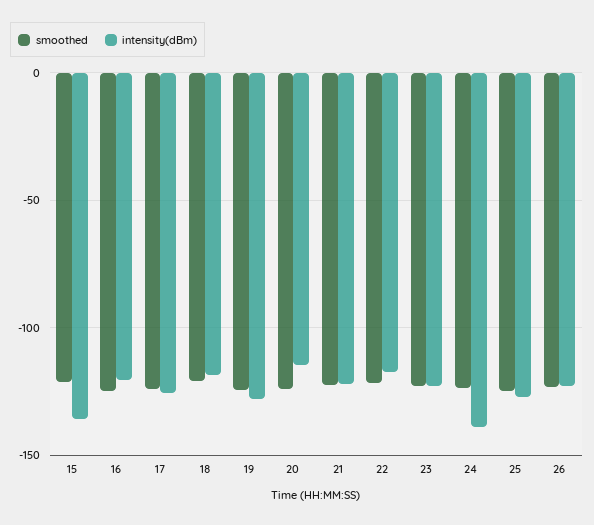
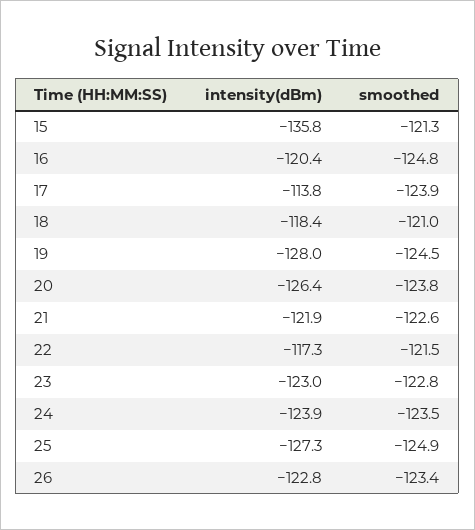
  {
    "smoothed": {
      "15": -121.3,
      "16": -124.8,
      "17": -123.9,
      "18": -121,
      "19": -124.5,
      "20": -123.8,
      "21": -122.6,
      "22": -121.5,
      "23": -122.8,
      "24": -123.5,
      "25": -124.9,
      "26": -123.4
    },
    "intensity(dBm)": {
      "15": -135.8,
      "16": -120.4,
-     "17": -125,
+     "17": -113.8,
      "18": -118.4,
      "19": -128,
-     "20": -115,
+     "20": -126.4,
      "21": -121.9,
      "22": -117.3,
      "23": -123,
-     "24": -140,
+     "24": -123.9,
      "25": -127.3,
      "26": -122.8
    }
  }

